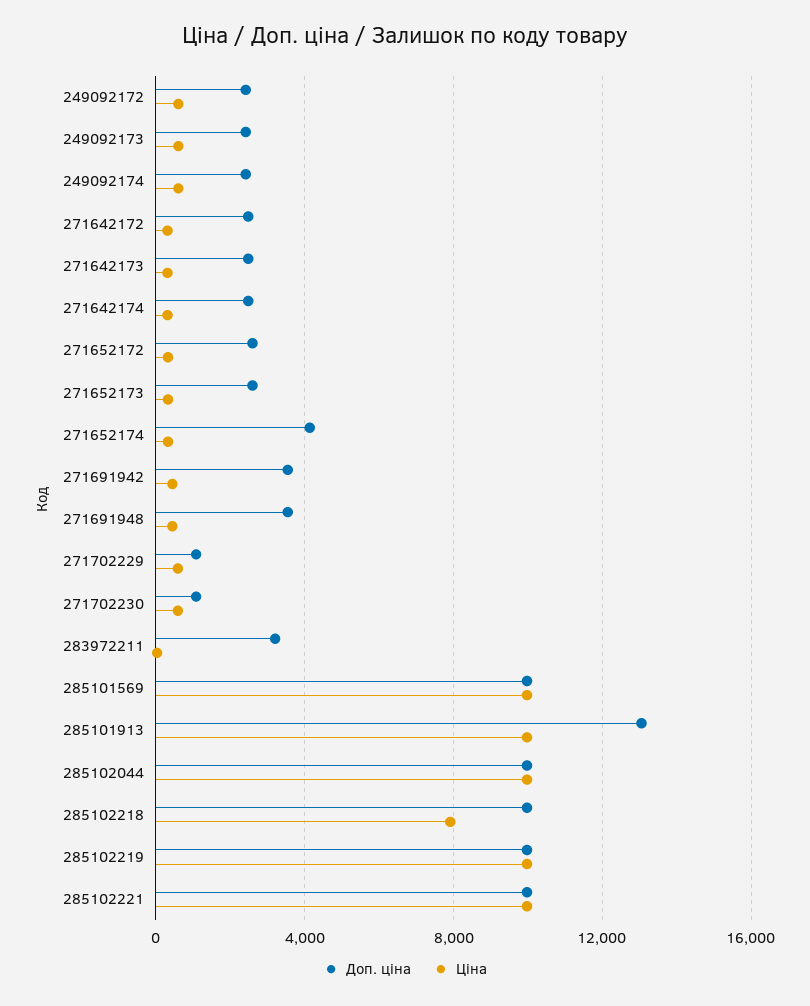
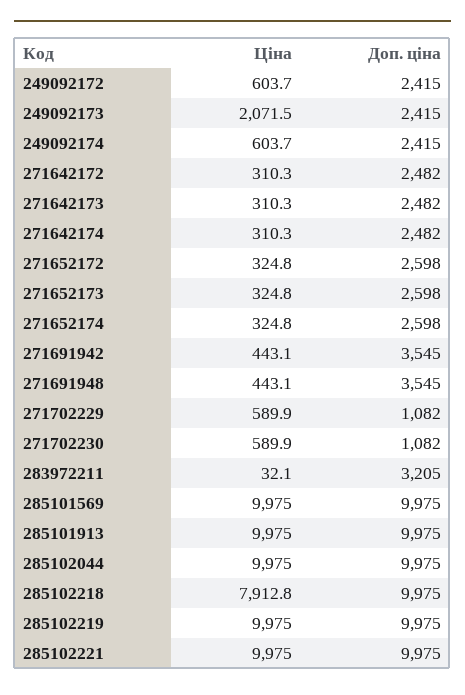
  {
    "Доп. ціна": {
      "249092172": 2415,
      "249092173": 2415,
      "249092174": 2415,
      "271642172": 2482,
      "271642173": 2482,
      "271642174": 2482,
      "271652172": 2598,
      "271652173": 2598,
-     "271652174": 4000,
+     "271652174": 2598,
      "271691942": 3545,
      "271691948": 3545,
      "271702229": 1082,
      "271702230": 1082,
      "283972211": 3205,
      "285101569": 9975,
-     "285101913": 13000,
+     "285101913": 9975,
      "285102044": 9975,
      "285102218": 9975,
      "285102219": 9975,
      "285102221": 9975
    },
    "Ціна": {
      "249092172": 603.7,
-     "249092173": 500,
+     "249092173": 2071.5,
      "249092174": 603.7,
      "271642172": 310.3,
      "271642173": 310.3,
      "271642174": 310.3,
      "271652172": 324.8,
      "271652173": 324.8,
      "271652174": 324.8,
      "271691942": 443.1,
      "271691948": 443.1,
      "271702229": 589.9,
      "271702230": 589.9,
      "283972211": 32.1,
      "285101569": 9975,
      "285101913": 9975,
      "285102044": 9975,
      "285102218": 7912.8,
      "285102219": 9975,
      "285102221": 9975
    }
  }

